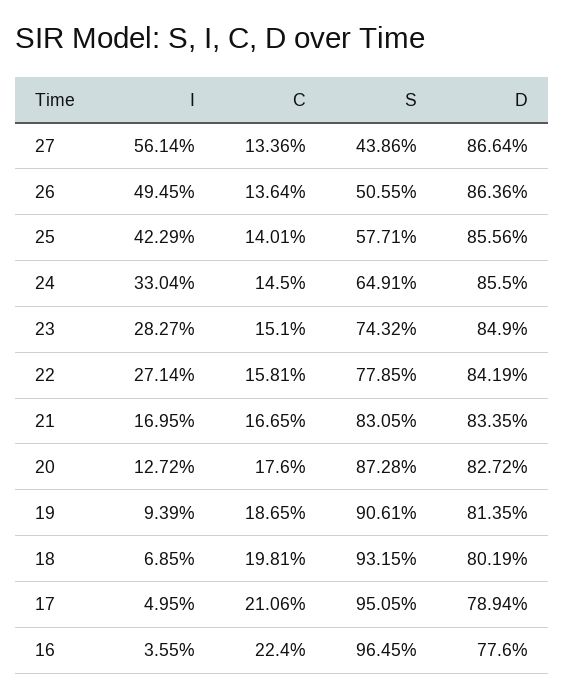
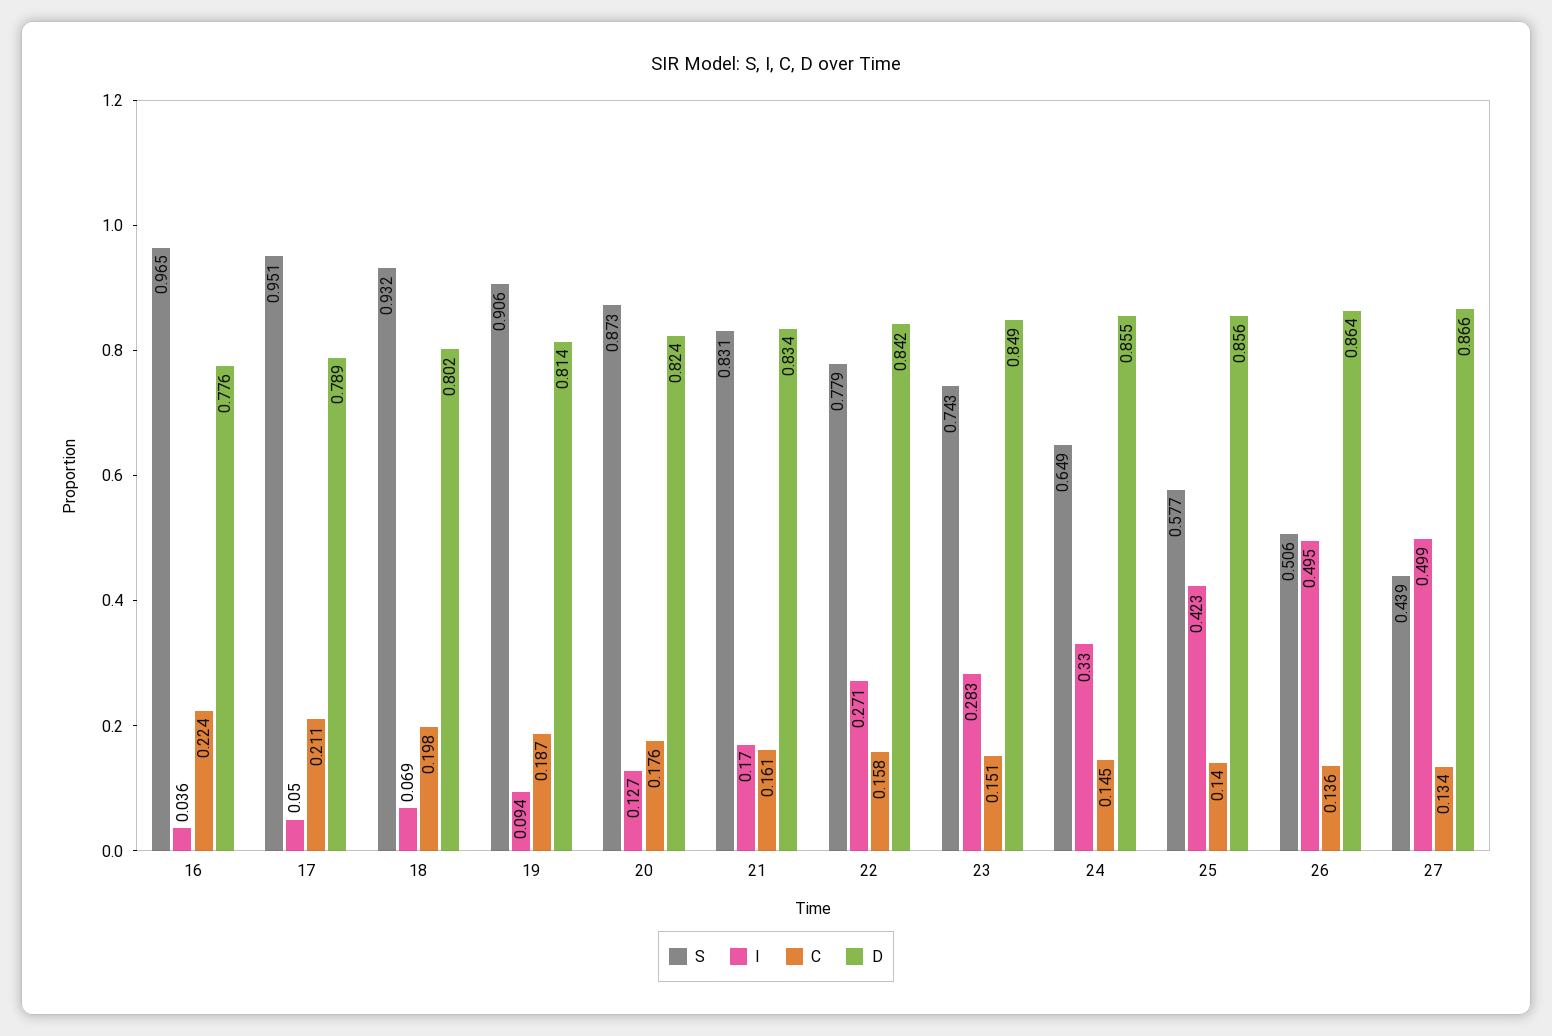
  {
    "I": {
-     "27": 0.5614,
+     "27": 0.499,
      "26": 0.4945,
      "25": 0.4229,
      "24": 0.3304,
      "23": 0.2827,
      "22": 0.2714,
      "21": 0.1695,
      "20": 0.1272,
      "19": 0.0939,
      "18": 0.0685,
      "17": 0.0495,
      "16": 0.0355
    },
    "C": {
      "27": 0.1336,
      "26": 0.1364,
      "25": 0.1401,
      "24": 0.145,
      "23": 0.151,
      "22": 0.1581,
-     "21": 0.1665,
+     "21": 0.161,
      "20": 0.176,
      "19": 0.1865,
      "18": 0.1981,
      "17": 0.2106,
      "16": 0.224
    },
    "S": {
      "27": 0.4386,
      "26": 0.5055,
      "25": 0.5771,
      "24": 0.6491,
      "23": 0.7432,
      "22": 0.7785,
      "21": 0.8305,
      "20": 0.8728,
      "19": 0.9061,
      "18": 0.9315,
      "17": 0.9505,
      "16": 0.9645
    },
    "D": {
      "27": 0.8664,
      "26": 0.8636,
      "25": 0.8556,
      "24": 0.855,
      "23": 0.849,
      "22": 0.8419,
      "21": 0.8335,
-     "20": 0.8272,
+     "20": 0.824,
      "19": 0.8135,
      "18": 0.8019,
      "17": 0.7894,
      "16": 0.776
    }
  }

